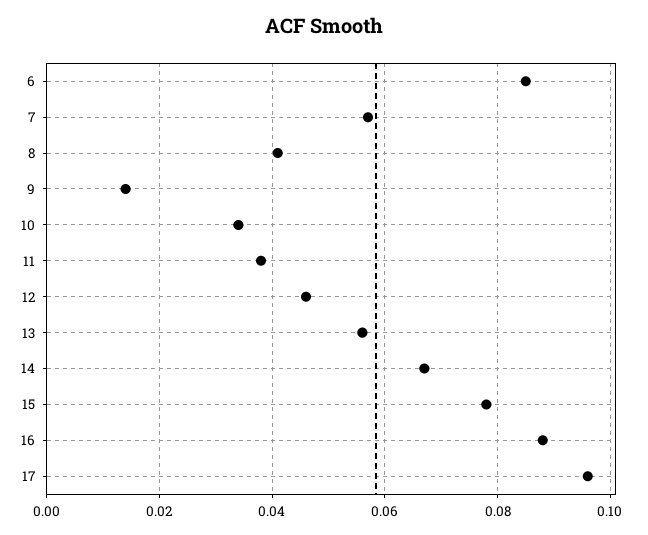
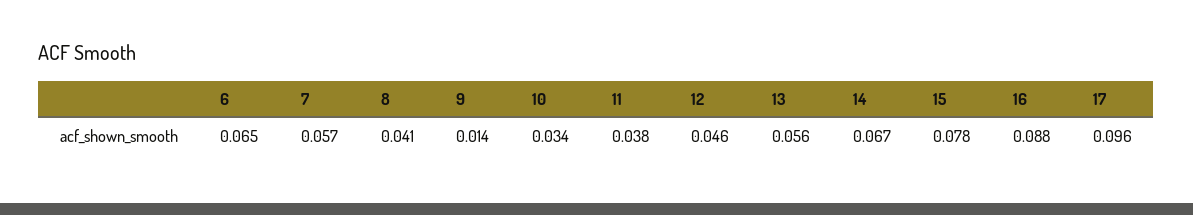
  {
-   "6": 0.085,
+   "6": 0.065,
    "7": 0.057,
    "8": 0.041,
    "9": 0.014,
    "10": 0.034,
    "11": 0.038,
    "12": 0.046,
    "13": 0.056,
    "14": 0.067,
    "15": 0.078,
    "16": 0.088,
    "17": 0.096
  }

